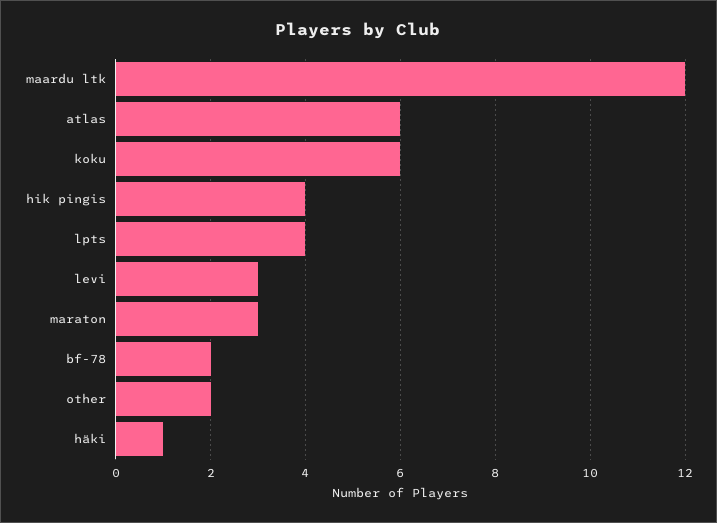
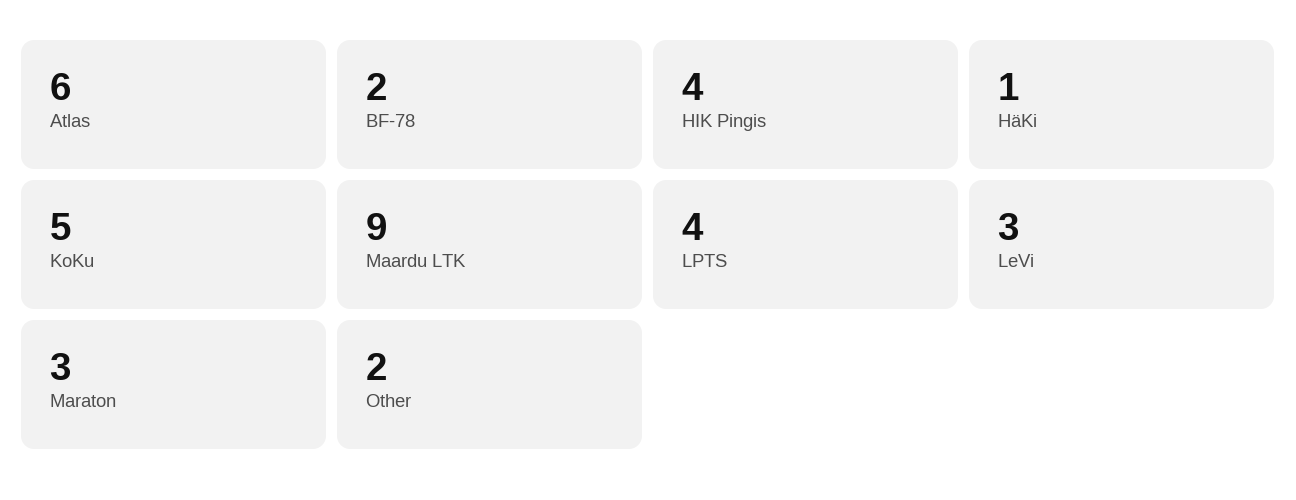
  {
-   "maardu ltk": 12,
+   "maardu ltk": 9,
    "atlas": 6,
-   "koku": 6,
+   "koku": 5,
    "hik pingis": 4,
    "lpts": 4,
    "levi": 3,
    "maraton": 3,
    "bf-78": 2,
    "other": 2,
    "häki": 1
  }

